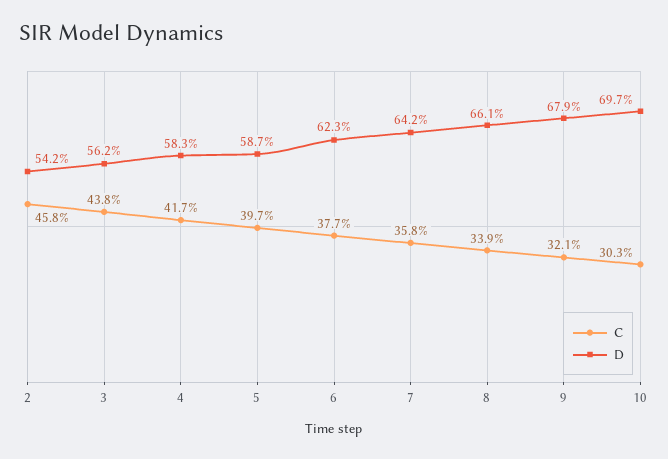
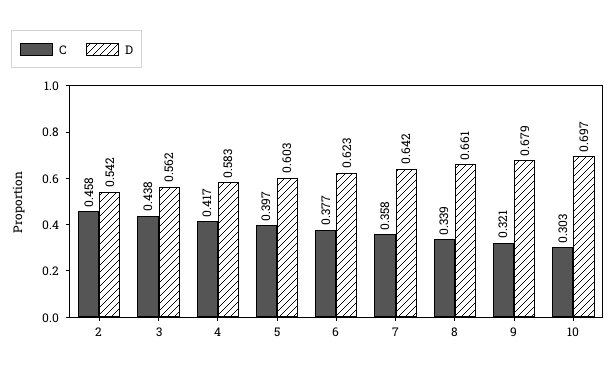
  {
    "C": {
      "2": 0.458,
      "3": 0.438,
      "4": 0.417,
      "5": 0.397,
      "6": 0.377,
      "7": 0.358,
      "8": 0.339,
      "9": 0.321,
      "10": 0.303
    },
    "D": {
      "2": 0.542,
      "3": 0.562,
      "4": 0.583,
-     "5": 0.587,
+     "5": 0.603,
      "6": 0.623,
      "7": 0.642,
      "8": 0.661,
      "9": 0.679,
      "10": 0.697
    }
  }

